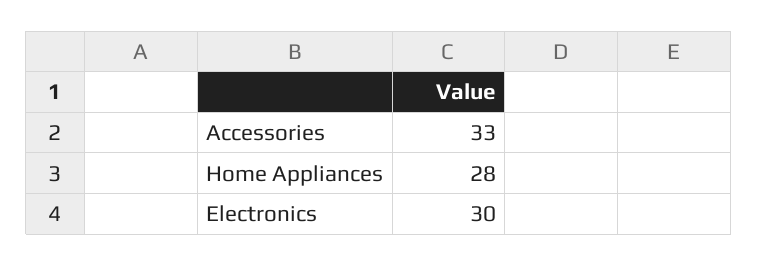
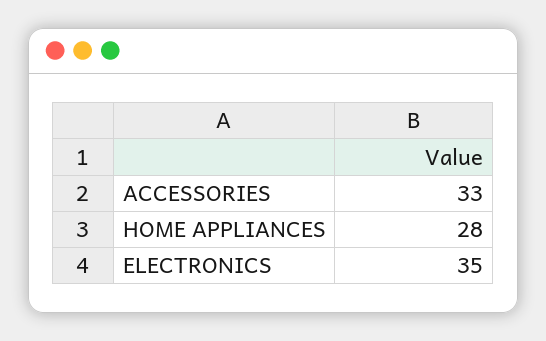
  {
    "Accessories": 33,
    "Home Appliances": 28,
-   "Electronics": 30
+   "Electronics": 35
  }

